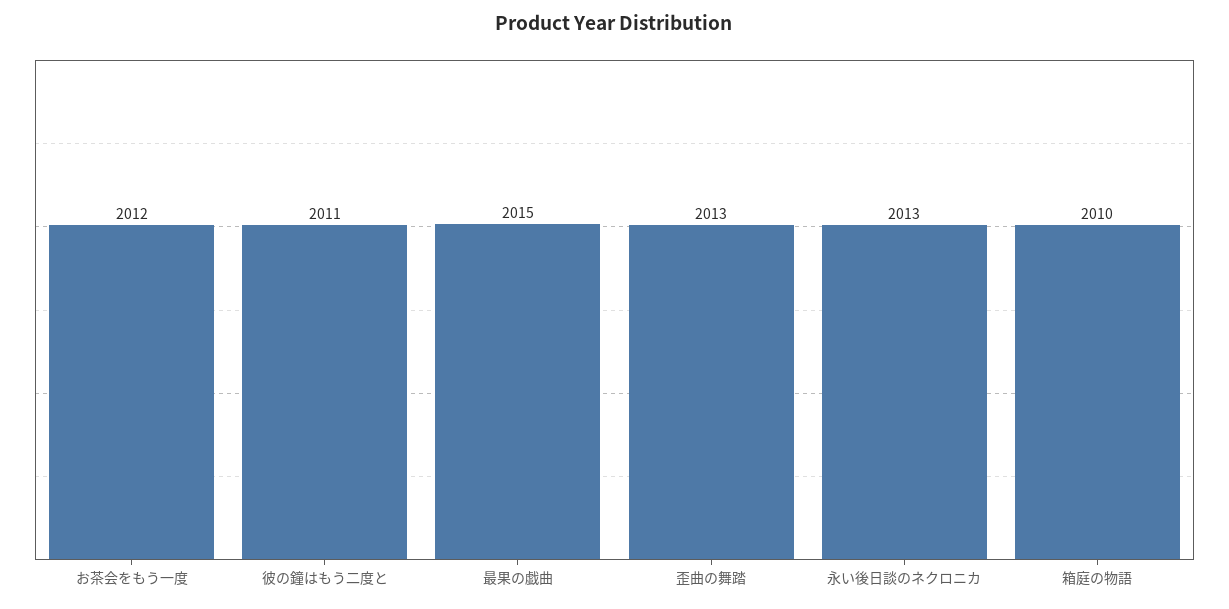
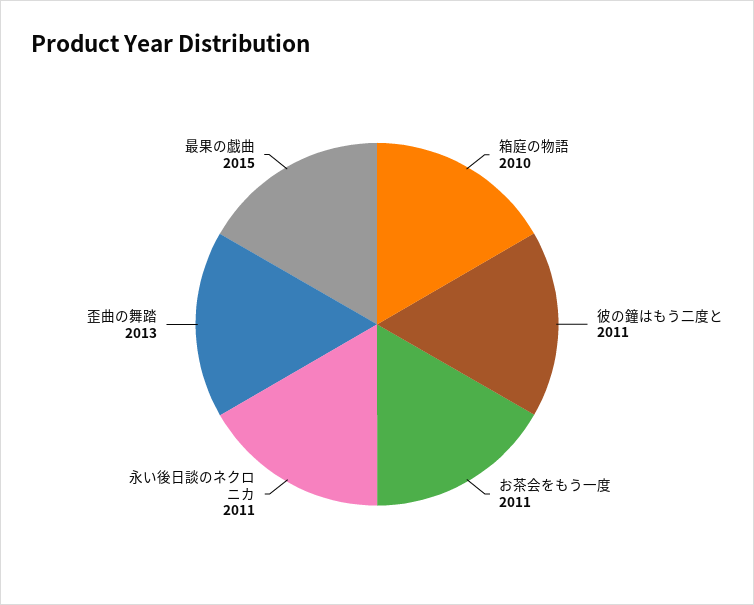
  {
-   "お茶会をもう一度": 2012,
+   "お茶会をもう一度": 2011,
    "彼の鐘はもう二度と": 2011,
    "最果の戯曲": 2015,
    "歪曲の舞踏": 2013,
-   "永い後日談のネクロニカ": 2013,
+   "永い後日談のネクロニカ": 2011,
    "箱庭の物語": 2010
  }

